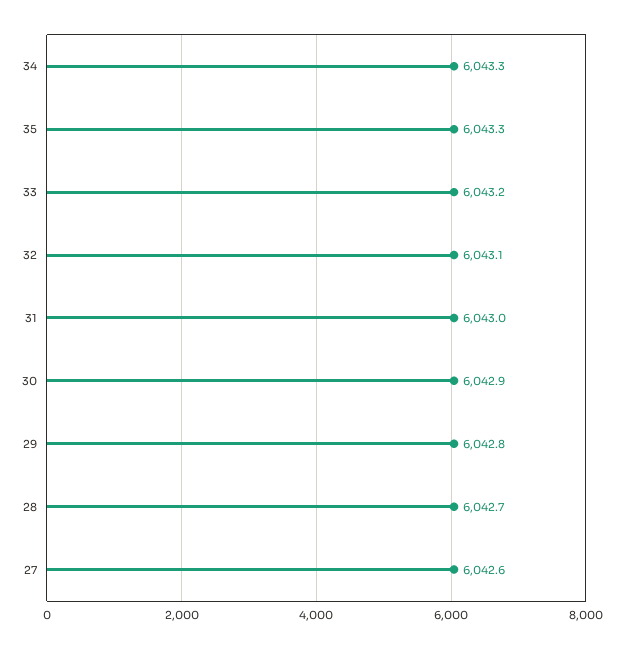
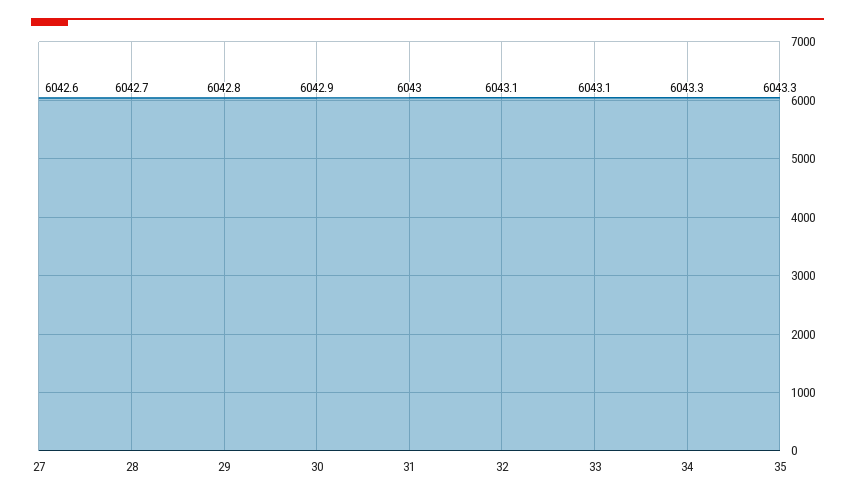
  {
    "34": 6043.3,
    "35": 6043.3,
-   "33": 6043.2,
+   "33": 6043.1,
    "32": 6043.1,
    "31": 6043,
    "30": 6042.9,
    "29": 6042.8,
    "28": 6042.7,
    "27": 6042.6
  }

